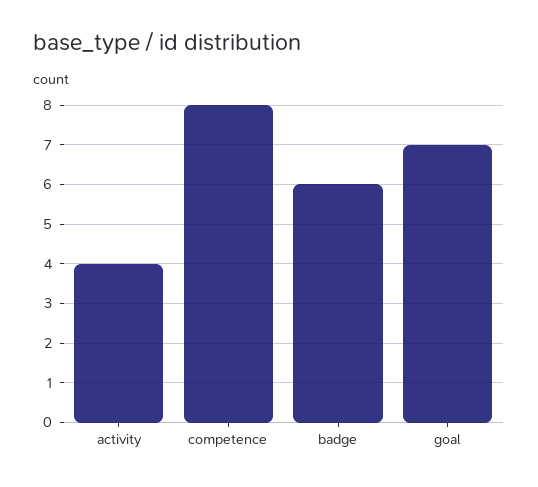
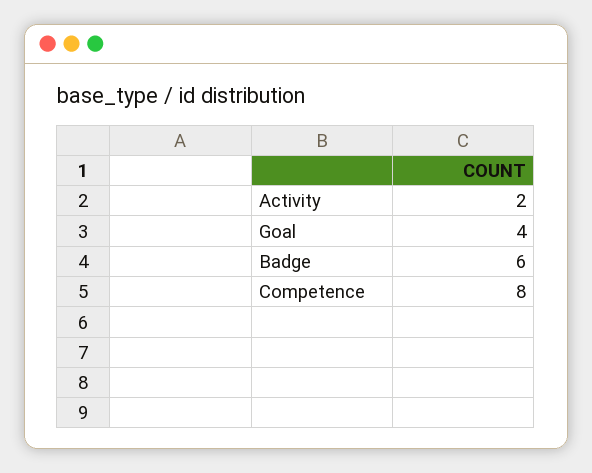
  {
-   "activity": 4,
+   "activity": 2,
    "competence": 8,
    "badge": 6,
-   "goal": 7
+   "goal": 4
  }

